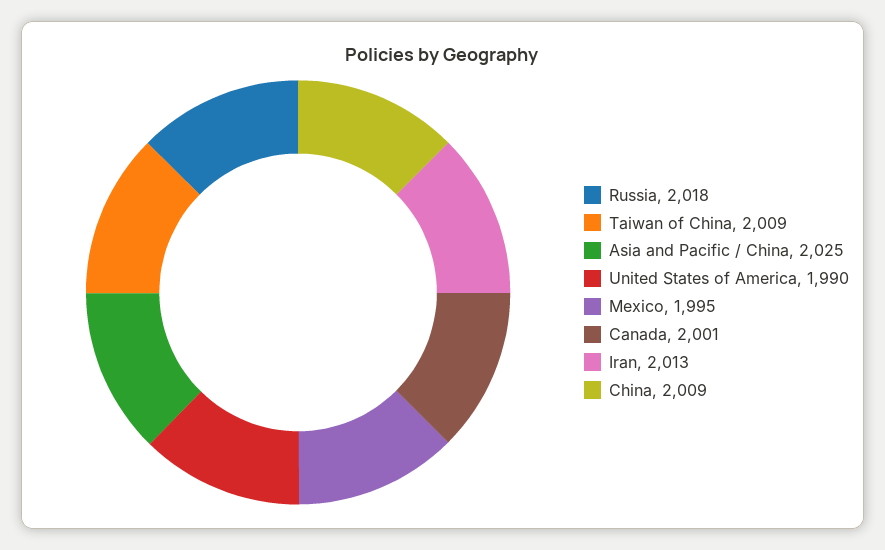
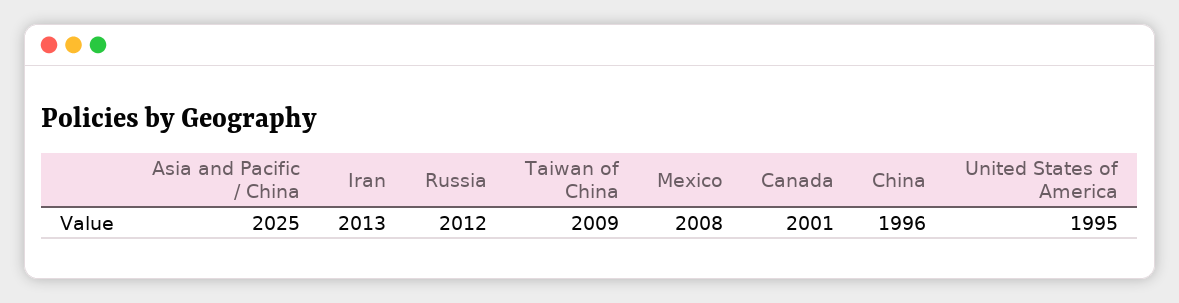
  {
-   "Russia": 2018,
+   "Russia": 2012,
    "Taiwan of China": 2009,
    "Asia and Pacific / China": 2025,
-   "United States of America": 1990,
+   "United States of America": 1995,
-   "Mexico": 1995,
+   "Mexico": 2008,
    "Canada": 2001,
    "Iran": 2013,
-   "China": 2009
+   "China": 1996
  }

